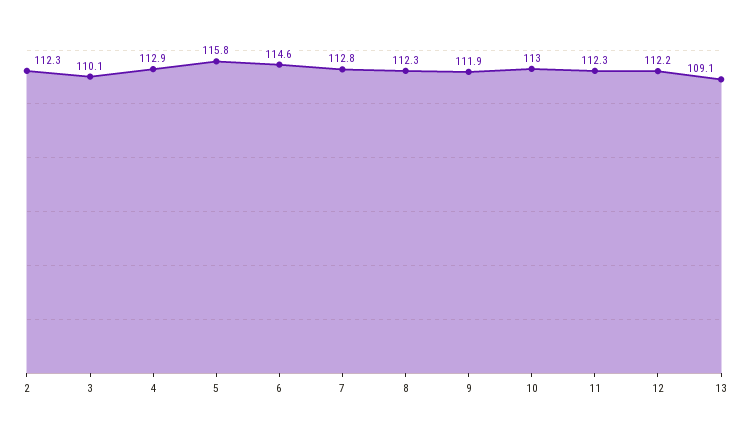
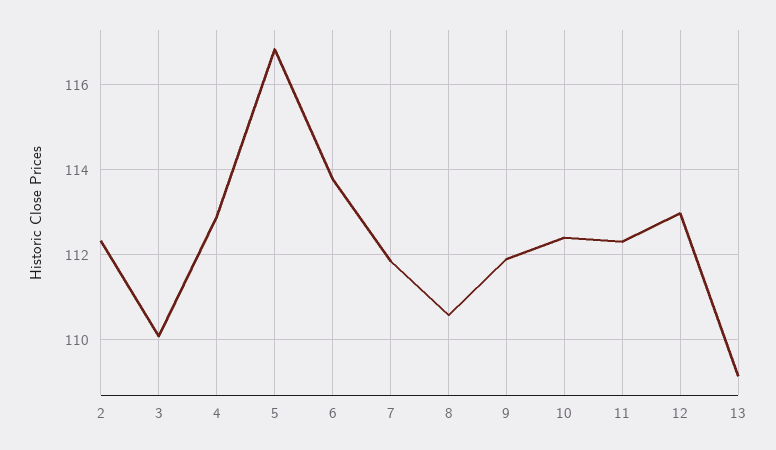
  {
    "2": 112.3,
    "3": 110.1,
    "4": 112.9,
-   "5": 115.8,
+   "5": 116.8,
-   "6": 114.6,
+   "6": 113.8,
-   "7": 112.8,
+   "7": 111.8,
-   "8": 112.3,
+   "8": 110.6,
    "9": 111.9,
-   "10": 113,
+   "10": 112.4,
    "11": 112.3,
-   "12": 112.2,
+   "12": 113,
    "13": 109.1
  }

